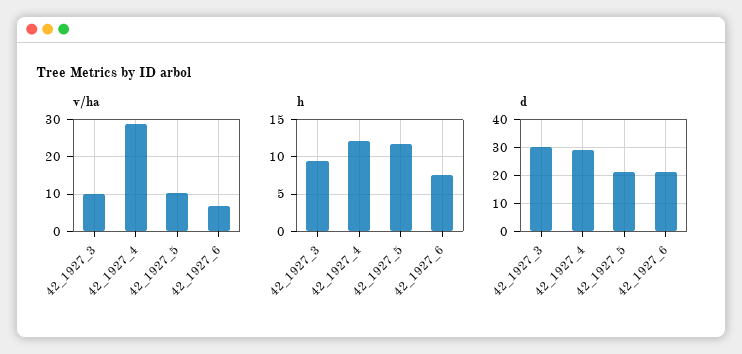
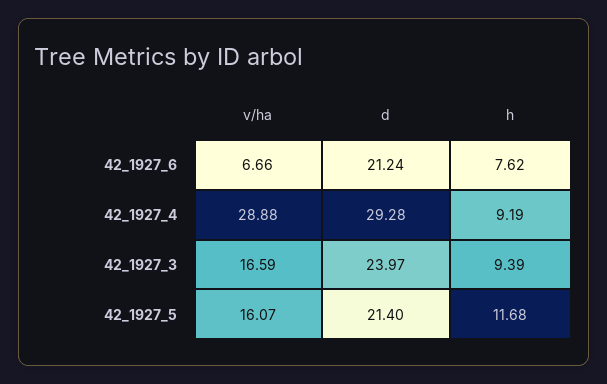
  {
    "v/ha": {
-     "42_1927_3": 10,
+     "42_1927_3": 16.59,
      "42_1927_4": 28.88,
-     "42_1927_5": 10,
+     "42_1927_5": 16.07,
      "42_1927_6": 6.66
    },
    "h": {
      "42_1927_3": 9.39,
-     "42_1927_4": 12,
+     "42_1927_4": 9.19,
      "42_1927_5": 11.68,
      "42_1927_6": 7.62
    },
    "d": {
-     "42_1927_3": 30,
+     "42_1927_3": 23.97,
      "42_1927_4": 29.28,
      "42_1927_5": 21.4,
      "42_1927_6": 21.24
    }
  }

